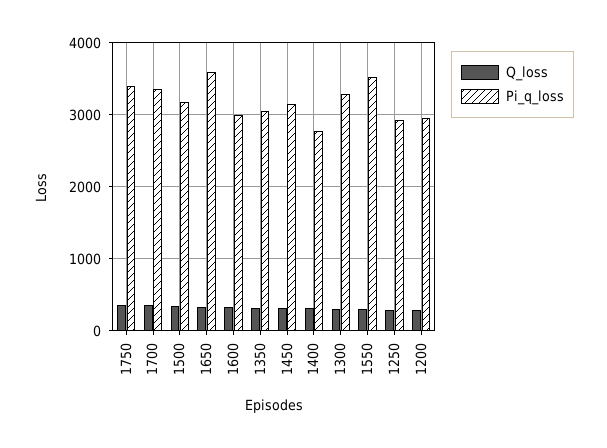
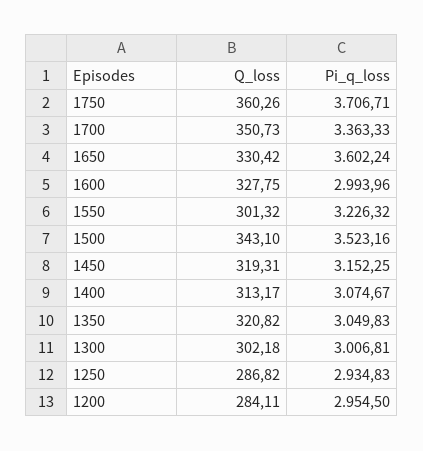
  {
    "Q_loss": {
      "1750": 360.26,
      "1700": 350.73,
      "1500": 343.1,
      "1650": 330.42,
      "1600": 327.75,
      "1350": 320.82,
      "1450": 319.31,
      "1400": 313.17,
      "1300": 302.18,
      "1550": 301.32,
      "1250": 286.82,
      "1200": 284.11
    },
    "Pi_q_loss": {
-     "1750": 3400,
+     "1750": 3706.71,
      "1700": 3363.33,
-     "1500": 3200,
+     "1500": 3523.16,
      "1650": 3602.24,
      "1600": 2993.96,
      "1350": 3049.83,
      "1450": 3152.25,
-     "1400": 2800,
+     "1400": 3074.67,
-     "1300": 3300,
+     "1300": 3006.81,
-     "1550": 3500,
+     "1550": 3226.32,
      "1250": 2934.83,
      "1200": 2954.5
    }
  }

